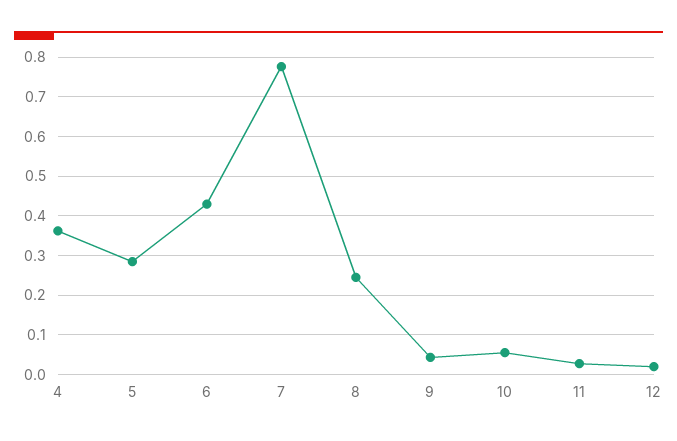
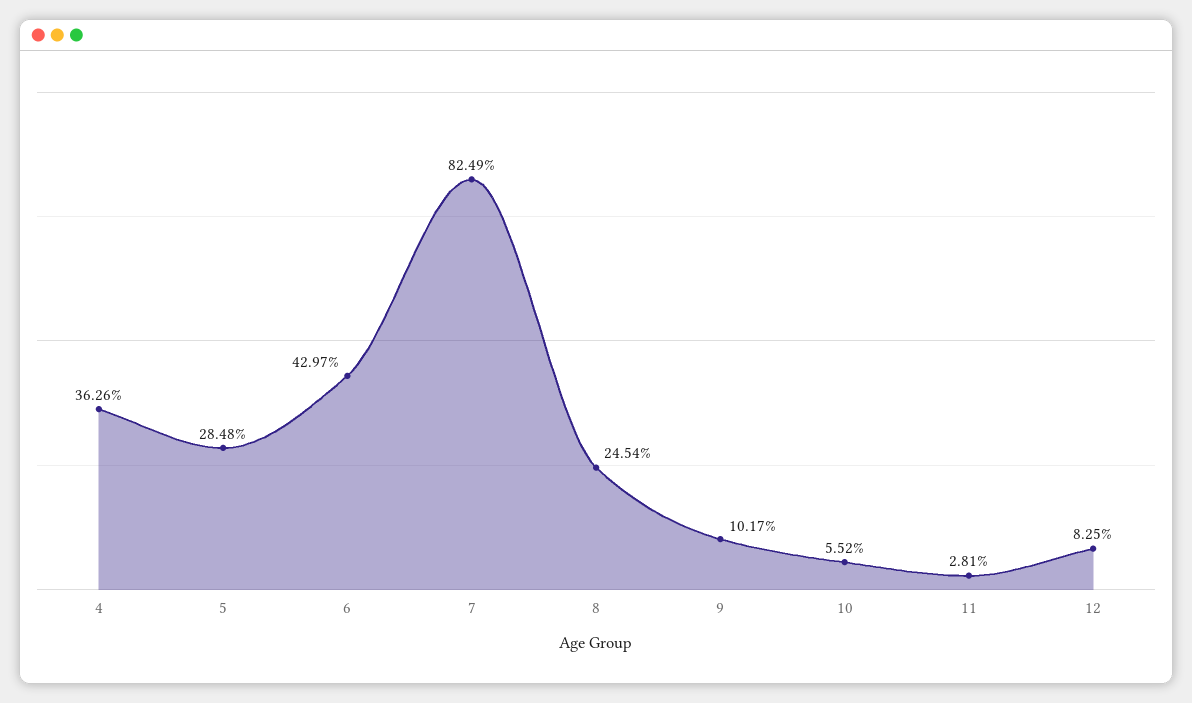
  {
    "4": 0.3626,
    "5": 0.2848,
    "6": 0.4297,
-   "7": 0.78,
+   "7": 0.8249,
    "8": 0.2454,
-   "9": 0.04,
+   "9": 0.1017,
    "10": 0.0552,
    "11": 0.0281,
-   "12": 0.02
+   "12": 0.0825
  }

